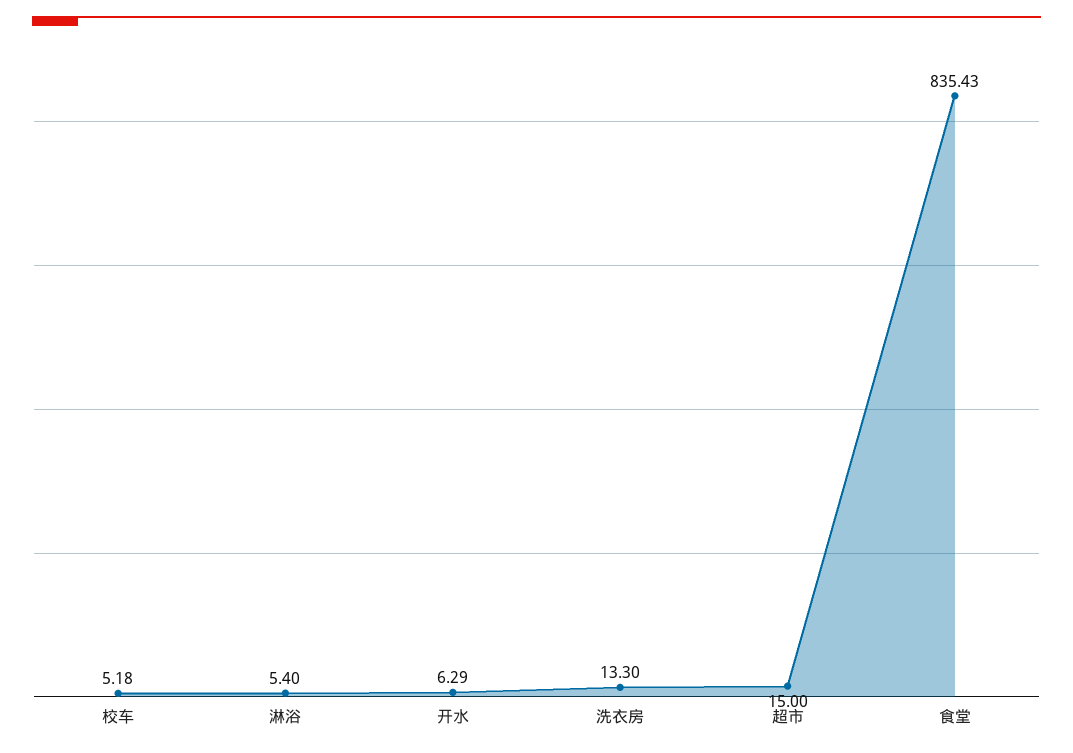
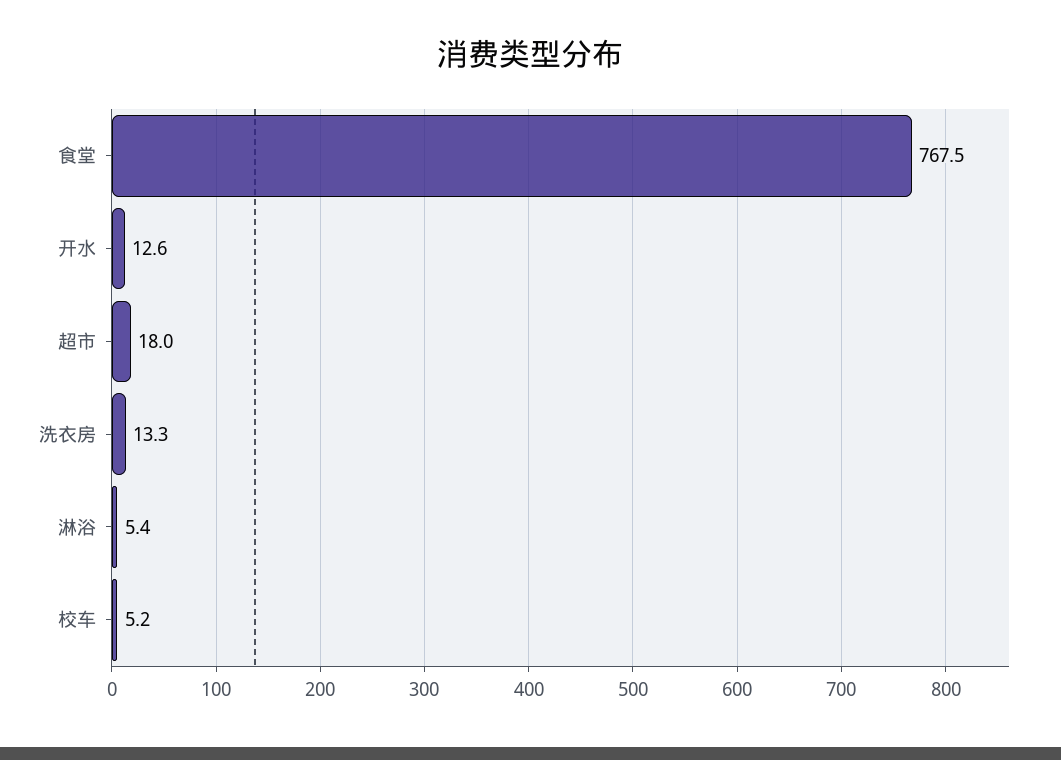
  {
    "校车": 5.18,
    "淋浴": 5.4,
-   "开水": 6.29,
+   "开水": 12.6,
    "洗衣房": 13.3,
-   "超市": 15,
+   "超市": 18,
-   "食堂": 835.43
+   "食堂": 767.5
  }

